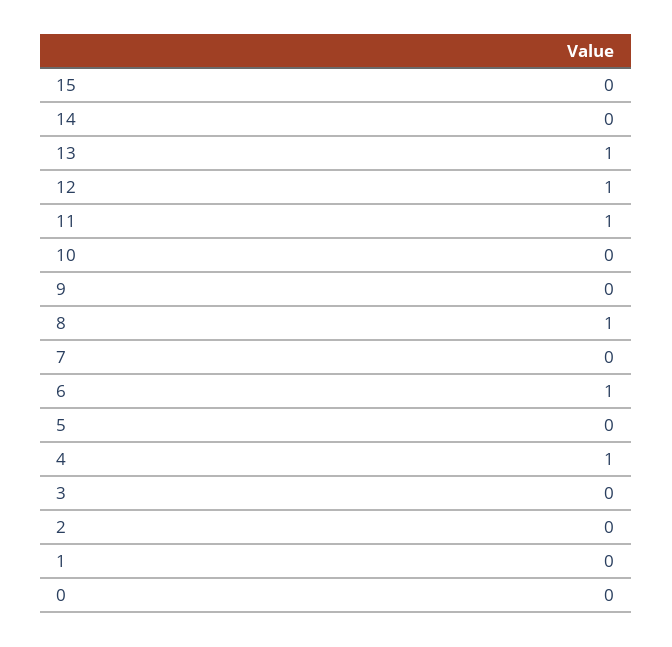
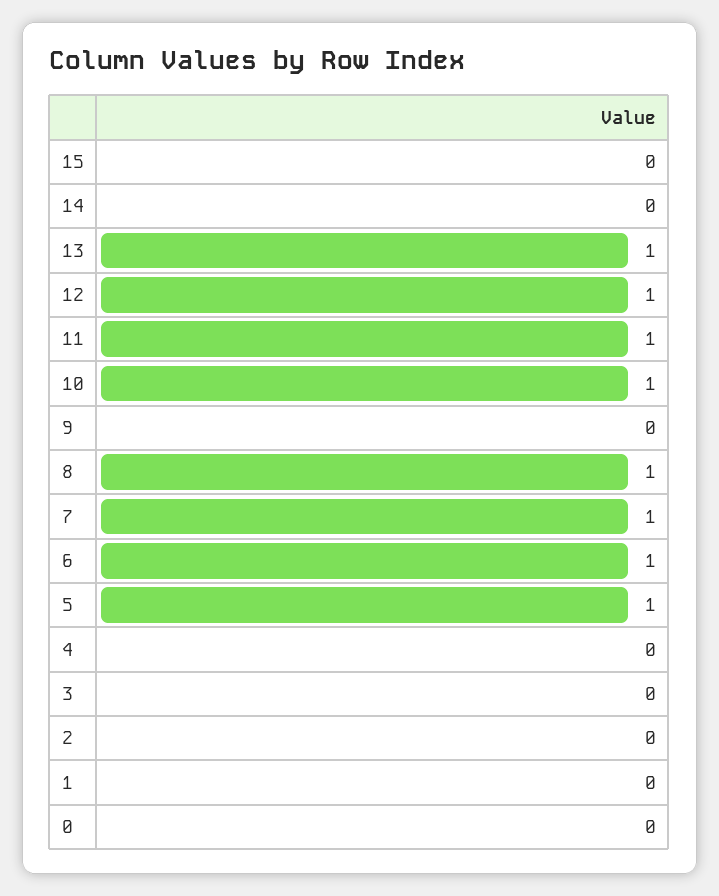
  {
    "15": 0,
    "14": 0,
    "13": 1,
    "12": 1,
    "11": 1,
-   "10": 0,
+   "10": 1,
    "9": 0,
    "8": 1,
-   "7": 0,
+   "7": 1,
    "6": 1,
-   "5": 0,
+   "5": 1,
-   "4": 1,
+   "4": 0,
    "3": 0,
    "2": 0,
    "1": 0,
    "0": 0
  }

